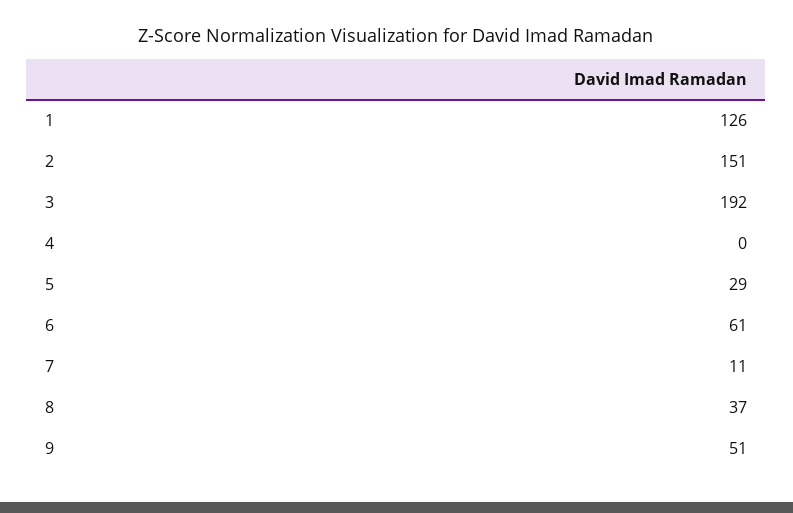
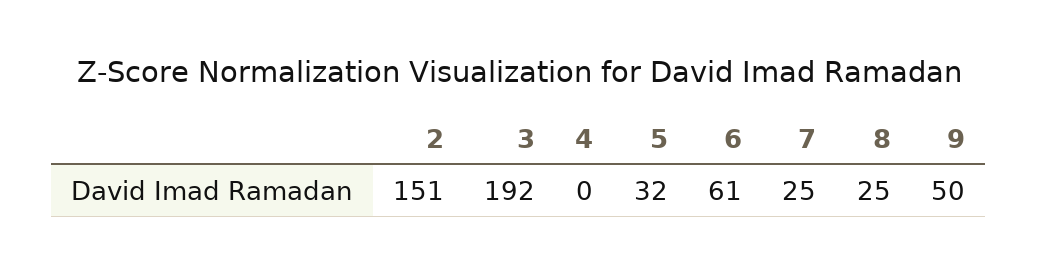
  {
-   "1": 126,
    "2": 151,
    "3": 192,
    "4": 0,
-   "5": 29,
+   "5": 32,
    "6": 61,
-   "7": 11,
+   "7": 25,
-   "8": 37,
+   "8": 25,
-   "9": 51
+   "9": 50
  }

